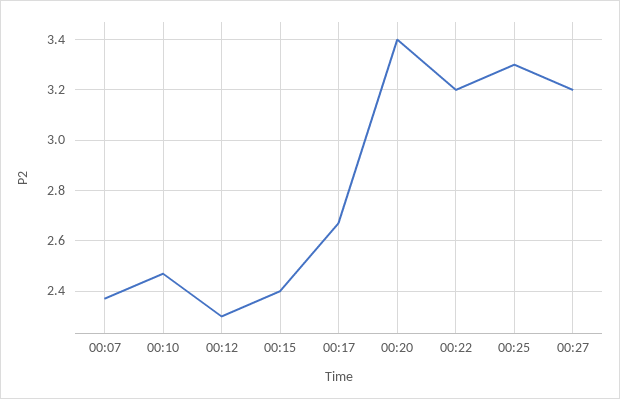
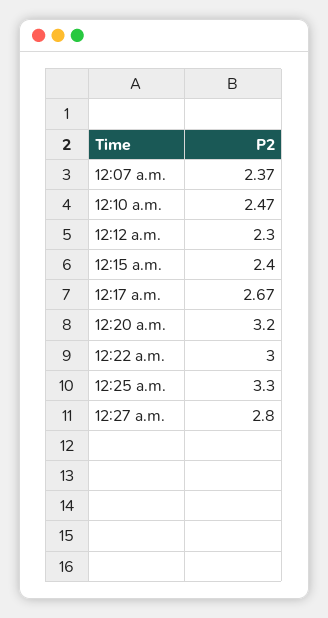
  {
    "00:07": 2.37,
    "00:10": 2.47,
    "00:12": 2.3,
    "00:15": 2.4,
    "00:17": 2.67,
-   "00:20": 3.4,
+   "00:20": 3.2,
-   "00:22": 3.2,
+   "00:22": 3,
    "00:25": 3.3,
-   "00:27": 3.2
+   "00:27": 2.8
  }

